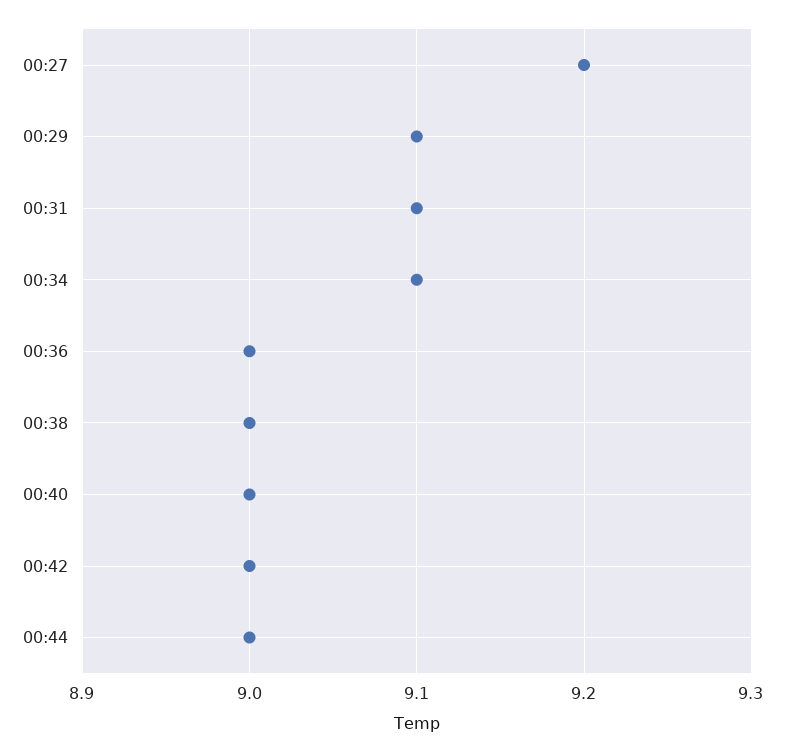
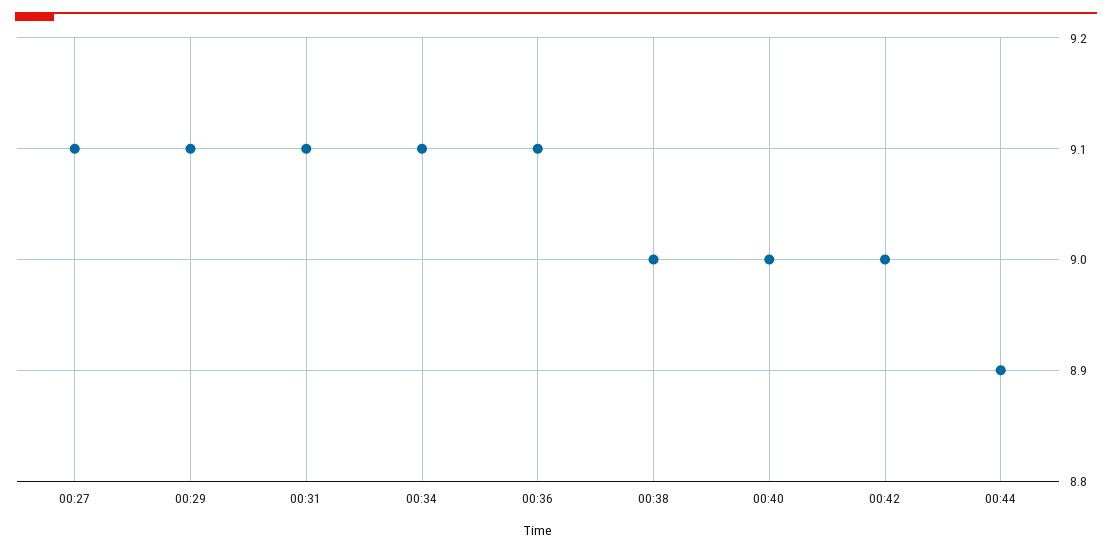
  {
-   "00:27": 9.2,
+   "00:27": 9.1,
    "00:29": 9.1,
    "00:31": 9.1,
    "00:34": 9.1,
-   "00:36": 9,
+   "00:36": 9.1,
    "00:38": 9,
    "00:40": 9,
    "00:42": 9,
-   "00:44": 9
+   "00:44": 8.9
  }

